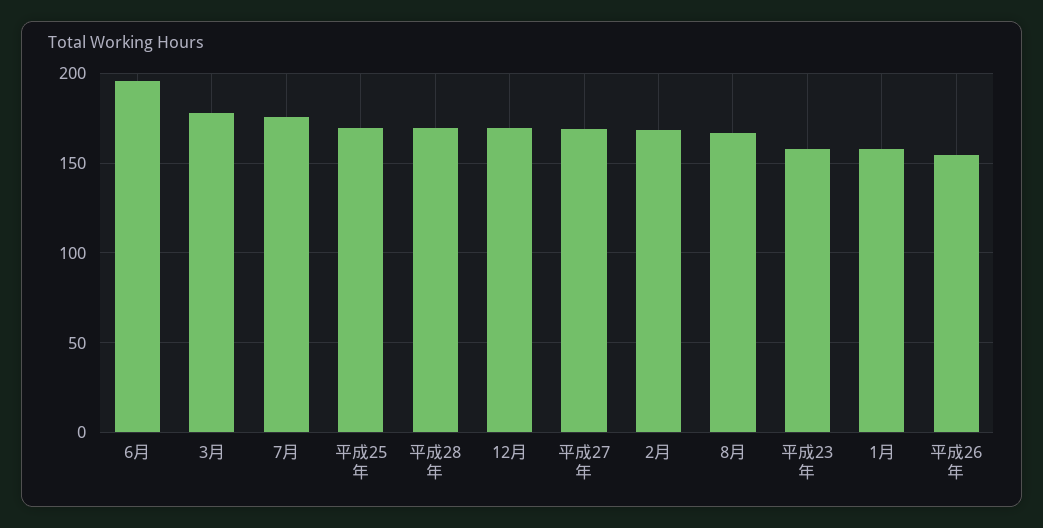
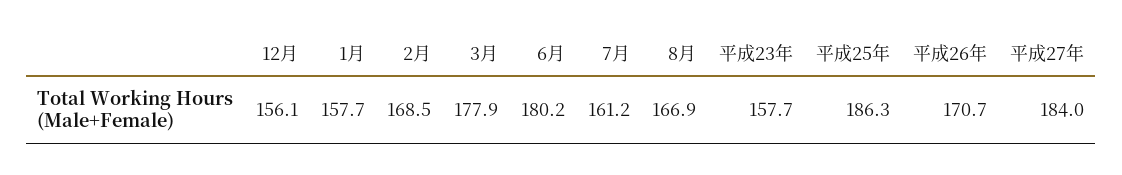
  {
-   "6月": 195,
+   "6月": 180.2,
    "3月": 177.9,
-   "7月": 175,
+   "7月": 161.2,
-   "平成25年": 170,
+   "平成25年": 186.3,
-   "平成28年": 170,
-   "12月": 170,
+   "12月": 156.1,
-   "平成27年": 170,
+   "平成27年": 184,
    "2月": 168.5,
    "8月": 166.9,
    "平成23年": 157.7,
    "1月": 157.7,
-   "平成26年": 155
+   "平成26年": 170.7
  }

